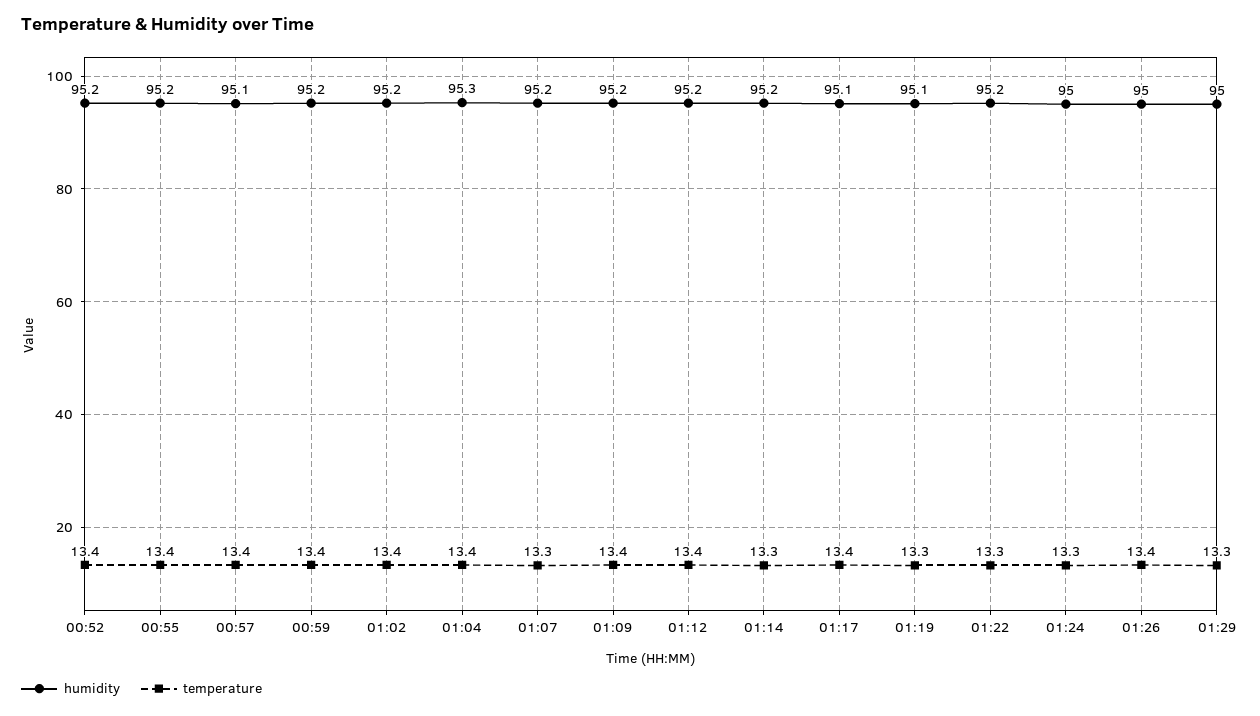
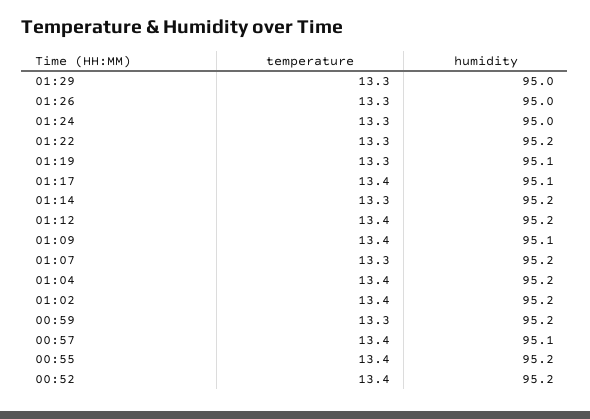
  {
    "humidity": {
      "00:52": 95.2,
      "00:55": 95.2,
      "00:57": 95.1,
      "00:59": 95.2,
      "01:02": 95.2,
-     "01:04": 95.3,
+     "01:04": 95.2,
      "01:07": 95.2,
-     "01:09": 95.2,
+     "01:09": 95.1,
      "01:12": 95.2,
      "01:14": 95.2,
      "01:17": 95.1,
      "01:19": 95.1,
      "01:22": 95.2,
      "01:24": 95,
      "01:26": 95,
      "01:29": 95
    },
    "temperature": {
      "00:52": 13.4,
      "00:55": 13.4,
      "00:57": 13.4,
-     "00:59": 13.4,
+     "00:59": 13.3,
      "01:02": 13.4,
      "01:04": 13.4,
      "01:07": 13.3,
      "01:09": 13.4,
      "01:12": 13.4,
      "01:14": 13.3,
      "01:17": 13.4,
      "01:19": 13.3,
      "01:22": 13.3,
      "01:24": 13.3,
-     "01:26": 13.4,
+     "01:26": 13.3,
      "01:29": 13.3
    }
  }

